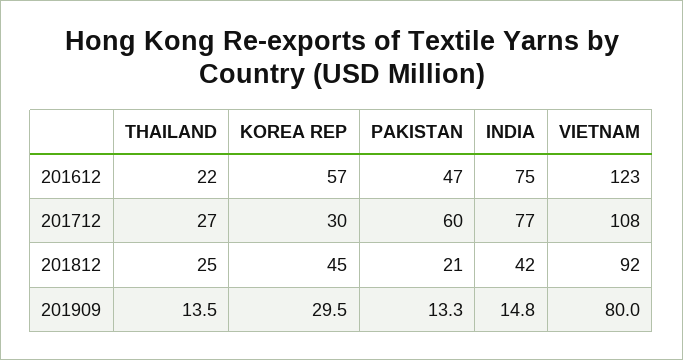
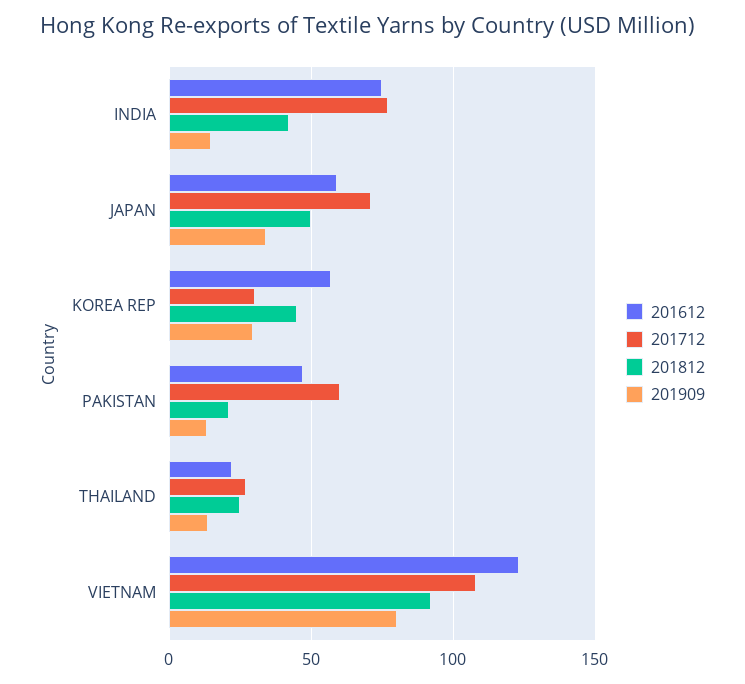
  {
    "201612": {
      "THAILAND": 22,
      "KOREA REP": 57,
      "PAKISTAN": 47,
      "INDIA": 75,
-     "VIETNAM": 123
+     "VIETNAM": 123,
+     "JAPAN": 60
    },
    "201712": {
      "THAILAND": 27,
      "KOREA REP": 30,
      "PAKISTAN": 60,
      "INDIA": 77,
-     "VIETNAM": 108
+     "VIETNAM": 108,
+     "JAPAN": 70
    },
    "201812": {
      "THAILAND": 25,
      "KOREA REP": 45,
      "PAKISTAN": 21,
      "INDIA": 42,
-     "VIETNAM": 92
+     "VIETNAM": 92,
+     "JAPAN": 50
    },
    "201909": {
      "THAILAND": 13.5,
      "KOREA REP": 29.5,
      "PAKISTAN": 13.3,
      "INDIA": 14.8,
-     "VIETNAM": 80
+     "VIETNAM": 80,
+     "JAPAN": 35
    }
  }

